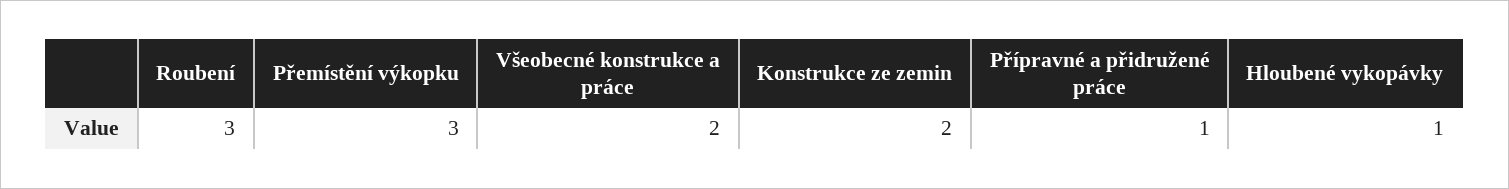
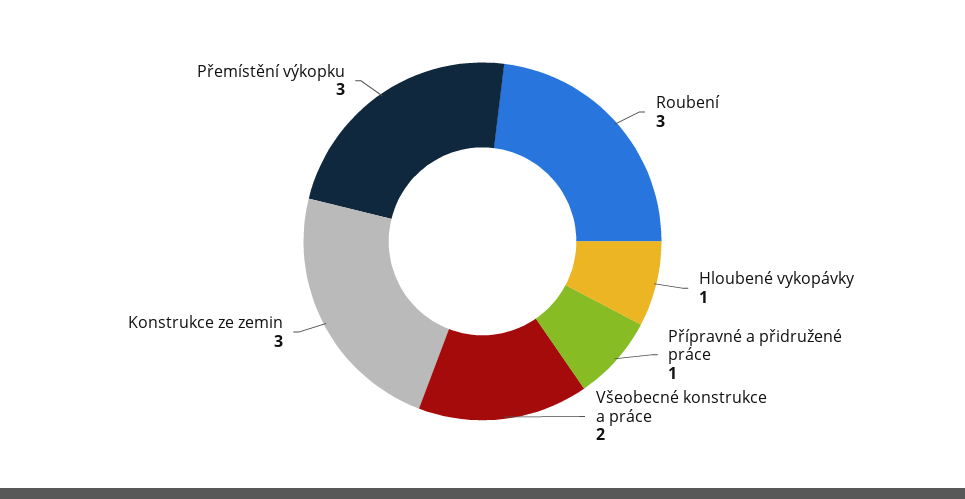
  {
    "Roubení": 3,
    "Přemístění výkopku": 3,
    "Všeobecné konstrukce a práce": 2,
-   "Konstrukce ze zemin": 2,
+   "Konstrukce ze zemin": 3,
    "Přípravné a přidružené práce": 1,
    "Hloubené vykopávky": 1
  }

